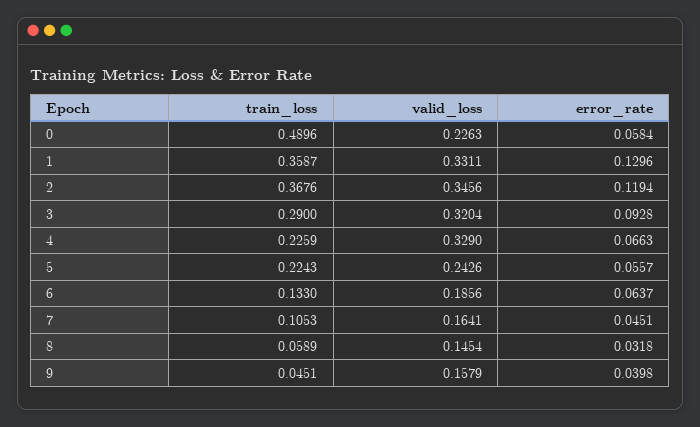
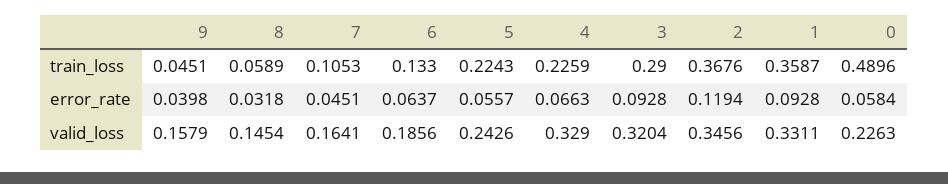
  {
    "train_loss": {
      "0": 0.4896,
      "1": 0.3587,
      "2": 0.3676,
      "3": 0.29,
      "4": 0.2259,
      "5": 0.2243,
      "6": 0.133,
      "7": 0.1053,
      "8": 0.0589,
      "9": 0.0451
    },
    "valid_loss": {
      "0": 0.2263,
      "1": 0.3311,
      "2": 0.3456,
      "3": 0.3204,
      "4": 0.329,
      "5": 0.2426,
      "6": 0.1856,
      "7": 0.1641,
      "8": 0.1454,
      "9": 0.1579
    },
    "error_rate": {
      "0": 0.0584,
-     "1": 0.1296,
+     "1": 0.0928,
      "2": 0.1194,
      "3": 0.0928,
      "4": 0.0663,
      "5": 0.0557,
      "6": 0.0637,
      "7": 0.0451,
      "8": 0.0318,
      "9": 0.0398
    }
  }

